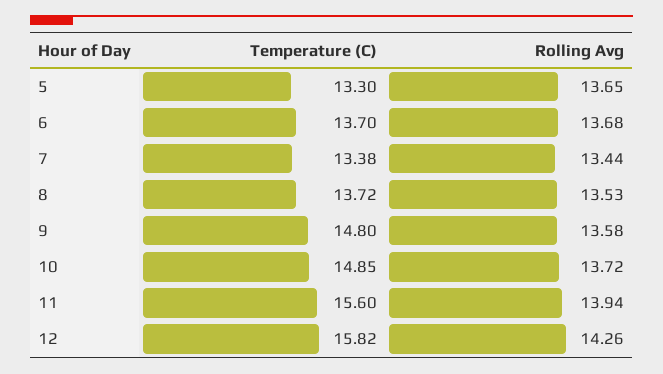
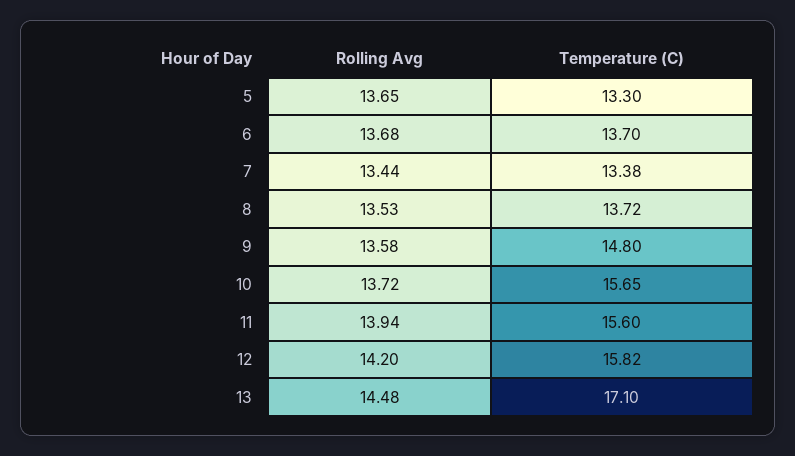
  {
    "Temperature (C)": {
      "5": 13.3,
      "6": 13.7,
      "7": 13.38,
      "8": 13.72,
      "9": 14.8,
-     "10": 14.85,
+     "10": 15.65,
      "11": 15.6,
-     "12": 15.82
+     "12": 15.82,
+     "13": 17.1
    },
    "Rolling Avg": {
      "5": 13.65,
      "6": 13.68,
      "7": 13.44,
      "8": 13.53,
      "9": 13.58,
      "10": 13.72,
      "11": 13.94,
-     "12": 14.26
+     "12": 14.2,
+     "13": 14.48
    }
  }

